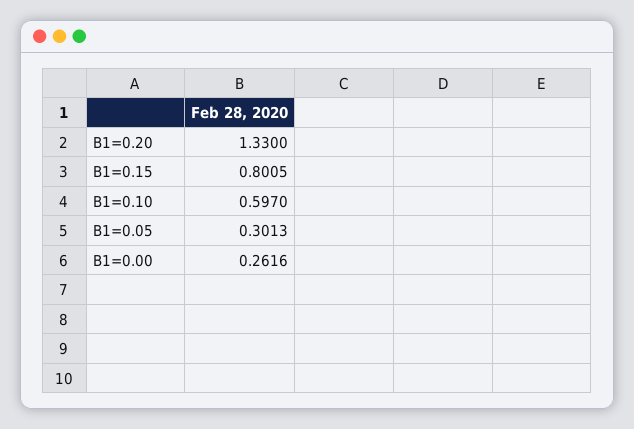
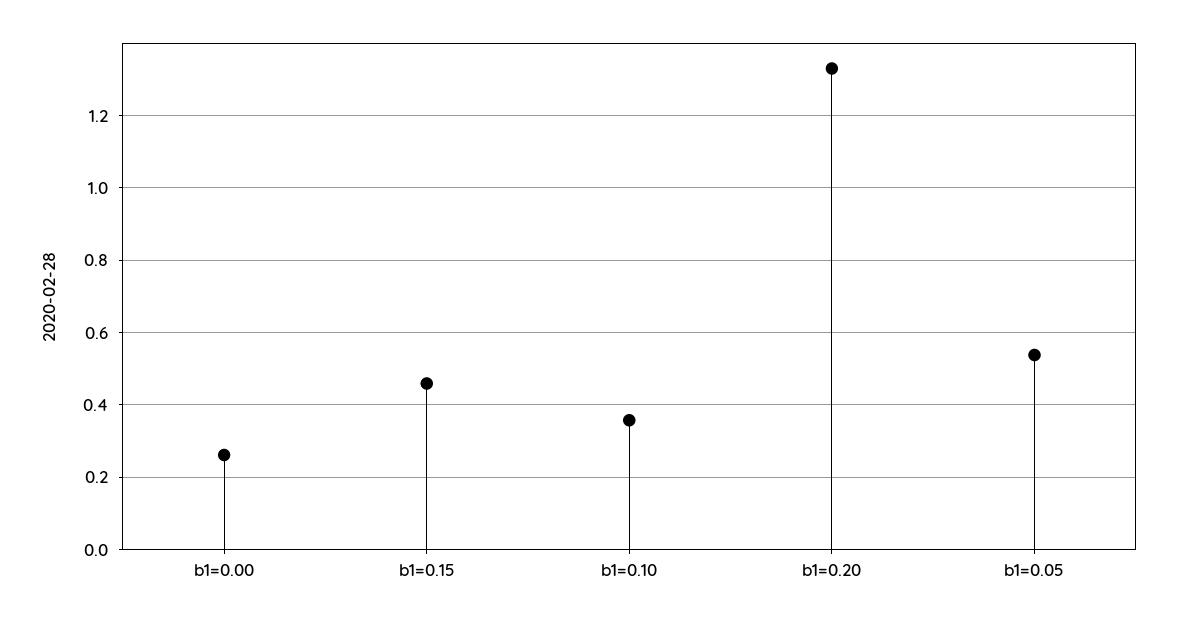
  {
    "B1=0.20": 1.33,
-   "B1=0.15": 0.8005,
+   "B1=0.15": 0.46,
-   "B1=0.10": 0.597,
+   "B1=0.10": 0.36,
-   "B1=0.05": 0.3013,
+   "B1=0.05": 0.54,
    "B1=0.00": 0.2616
  }

